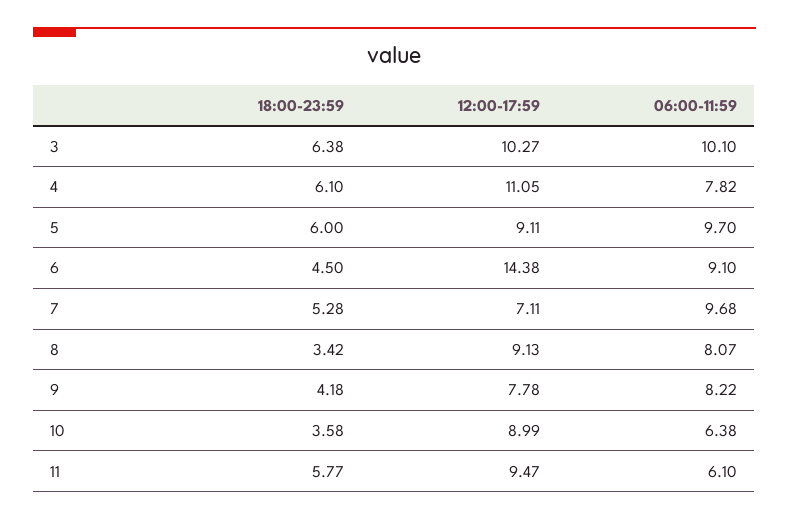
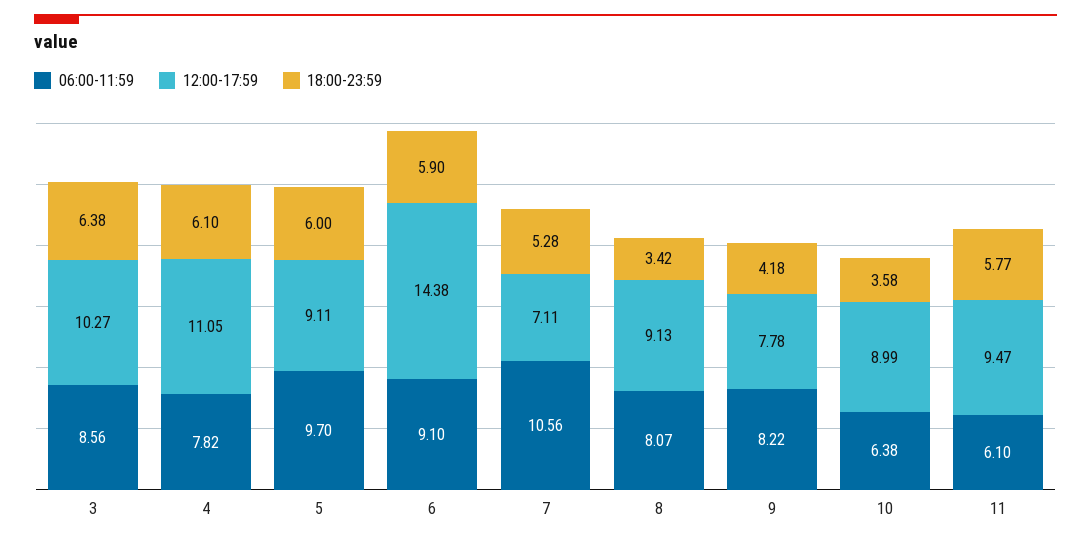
  {
    "18:00-23:59": {
      "3": 6.38,
      "4": 6.1,
      "5": 6,
-     "6": 4.5,
+     "6": 5.9,
      "7": 5.28,
      "8": 3.42,
      "9": 4.18,
      "10": 3.58,
      "11": 5.77
    },
    "12:00-17:59": {
      "3": 10.27,
      "4": 11.05,
      "5": 9.11,
      "6": 14.38,
      "7": 7.11,
      "8": 9.13,
      "9": 7.78,
      "10": 8.99,
      "11": 9.47
    },
    "06:00-11:59": {
-     "3": 10.1,
+     "3": 8.56,
      "4": 7.82,
      "5": 9.7,
      "6": 9.1,
-     "7": 9.68,
+     "7": 10.56,
      "8": 8.07,
      "9": 8.22,
      "10": 6.38,
      "11": 6.1
    }
  }

